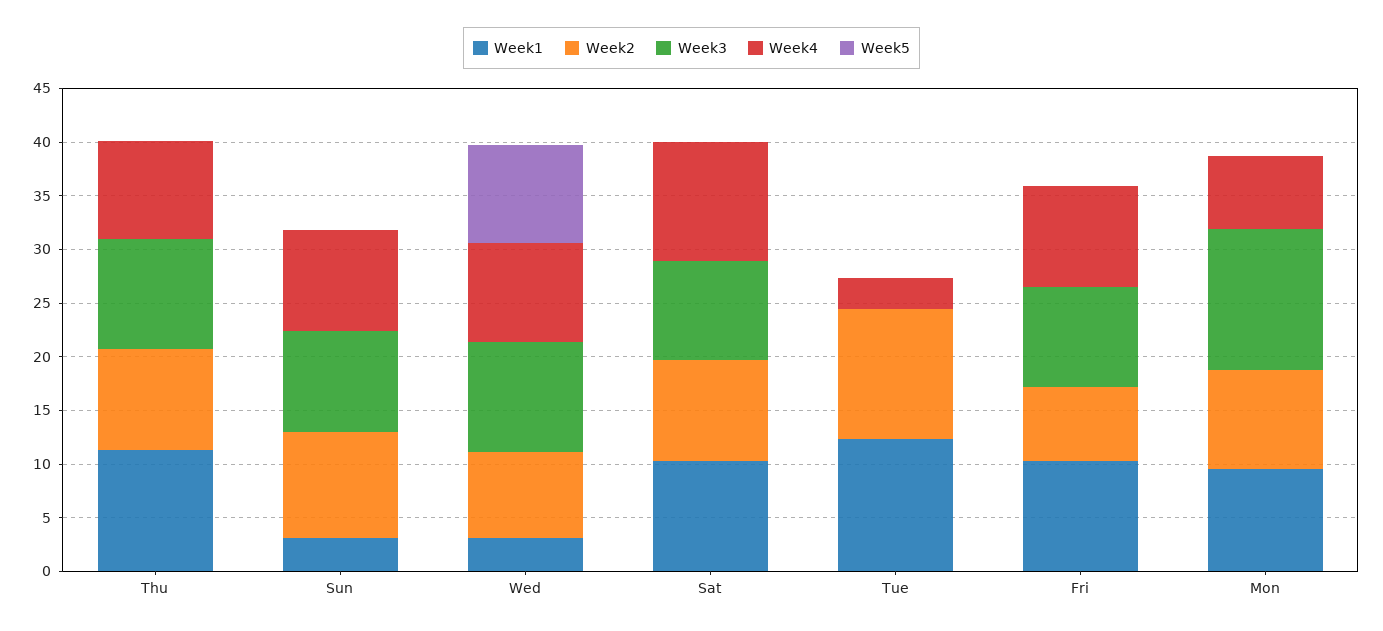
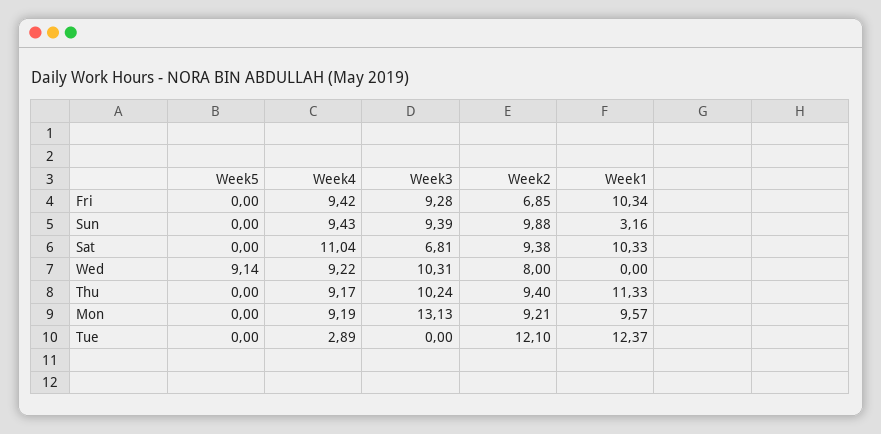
  {
    "Week1": {
      "Thu": 11.33,
      "Sun": 3.16,
-     "Wed": 3,
+     "Wed": 0,
      "Sat": 10.33,
      "Tue": 12.37,
      "Fri": 10.34,
      "Mon": 9.57
    },
    "Week2": {
      "Thu": 9.4,
      "Sun": 9.88,
      "Wed": 8,
      "Sat": 9.38,
      "Tue": 12.1,
      "Fri": 6.85,
      "Mon": 9.21
    },
    "Week3": {
      "Thu": 10.24,
      "Sun": 9.39,
      "Wed": 10.31,
-     "Sat": 9,
+     "Sat": 6.81,
      "Tue": 0,
      "Fri": 9.28,
      "Mon": 13.13
    },
    "Week4": {
      "Thu": 9.17,
      "Sun": 9.43,
      "Wed": 9.22,
      "Sat": 11.04,
      "Tue": 2.89,
      "Fri": 9.42,
-     "Mon": 7
+     "Mon": 9.19
    },
    "Week5": {
      "Thu": 0,
      "Sun": 0,
      "Wed": 9.14,
      "Sat": 0,
      "Tue": 0,
      "Fri": 0,
      "Mon": 0
    }
  }

